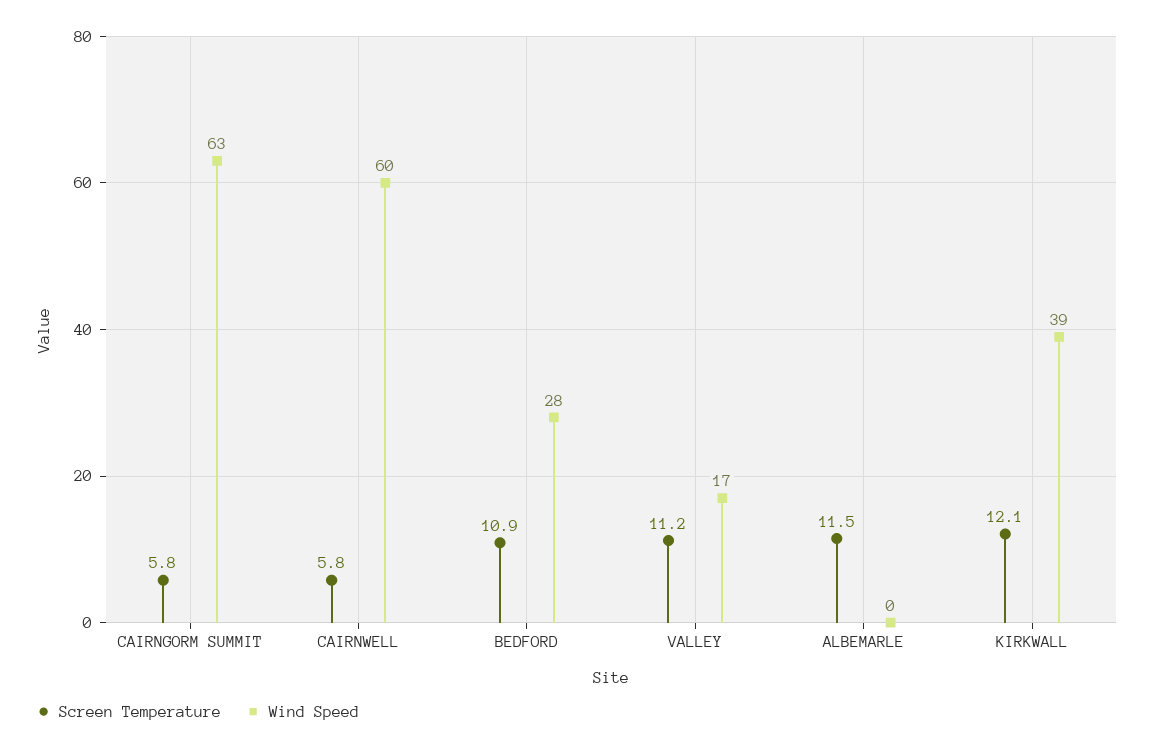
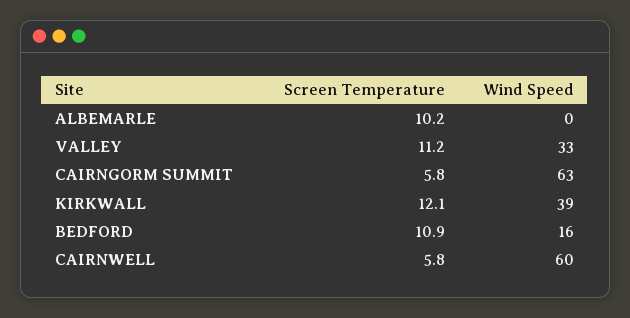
  {
    "Screen Temperature": {
      "CAIRNGORM SUMMIT": 5.8,
      "CAIRNWELL": 5.8,
      "BEDFORD": 10.9,
      "VALLEY": 11.2,
-     "ALBEMARLE": 11.5,
+     "ALBEMARLE": 10.2,
      "KIRKWALL": 12.1
    },
    "Wind Speed": {
      "CAIRNGORM SUMMIT": 63,
      "CAIRNWELL": 60,
-     "BEDFORD": 28,
+     "BEDFORD": 16,
-     "VALLEY": 17,
+     "VALLEY": 33,
      "ALBEMARLE": 0,
      "KIRKWALL": 39
    }
  }

